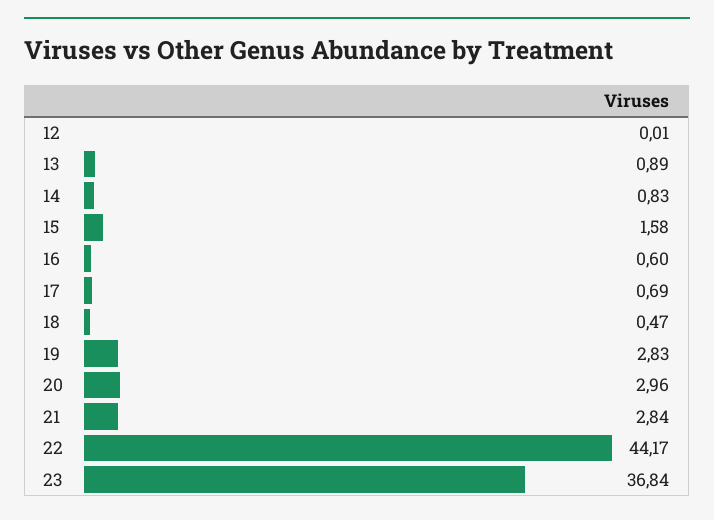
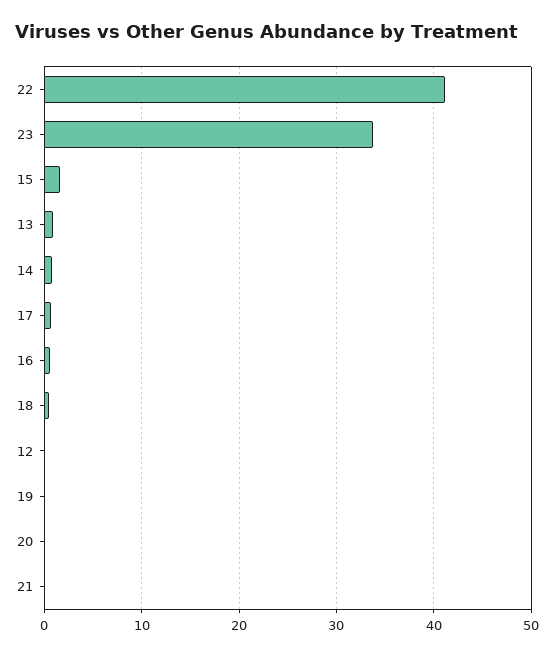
  {
    "12": 0.01,
    "13": 0.89,
    "14": 0.83,
    "15": 1.58,
    "16": 0.6,
    "17": 0.69,
    "18": 0.47,
-   "19": 2.83,
+   "19": 0,
-   "20": 2.96,
+   "20": 0,
-   "21": 2.84,
+   "21": 0,
-   "22": 44.17,
+   "22": 41,
-   "23": 36.84
+   "23": 34
  }

